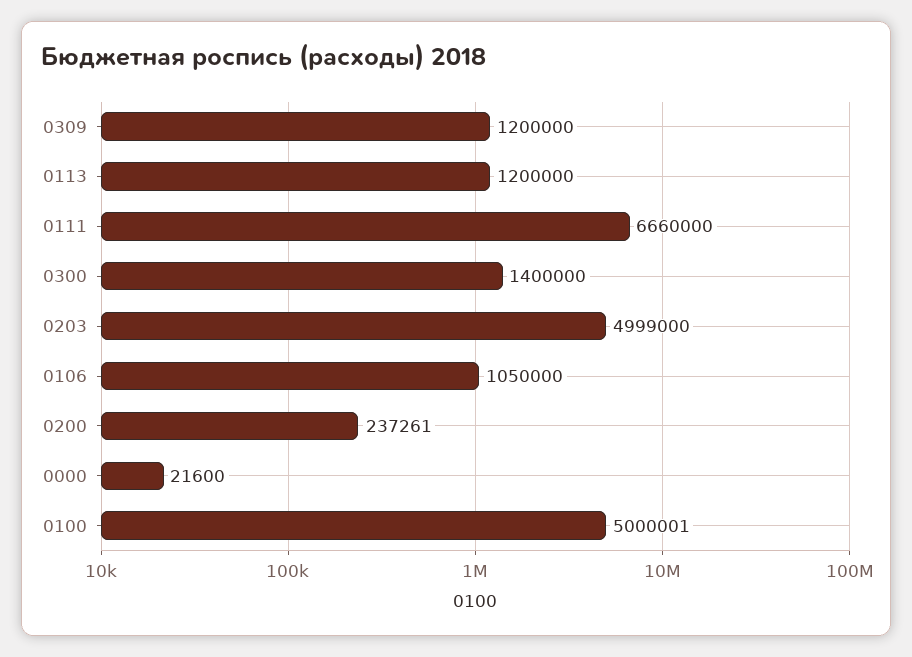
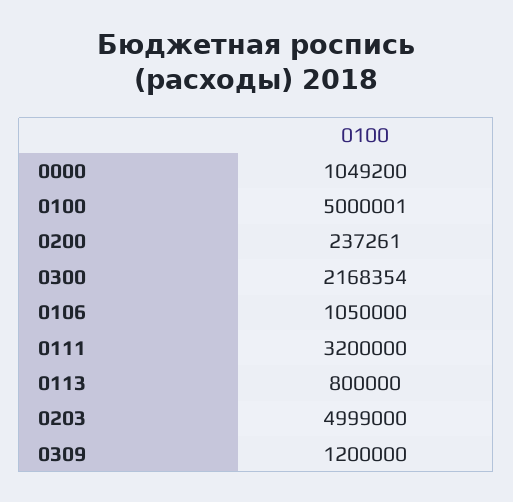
  {
    "0309": 1200000,
-   "0113": 1200000,
+   "0113": 800000,
-   "0111": 6660000,
+   "0111": 3200000,
-   "0300": 1400000,
+   "0300": 2168354,
    "0203": 4999000,
    "0106": 1050000,
    "0200": 237261,
-   "0000": 21600,
+   "0000": 1049200,
    "0100": 5000001
  }

